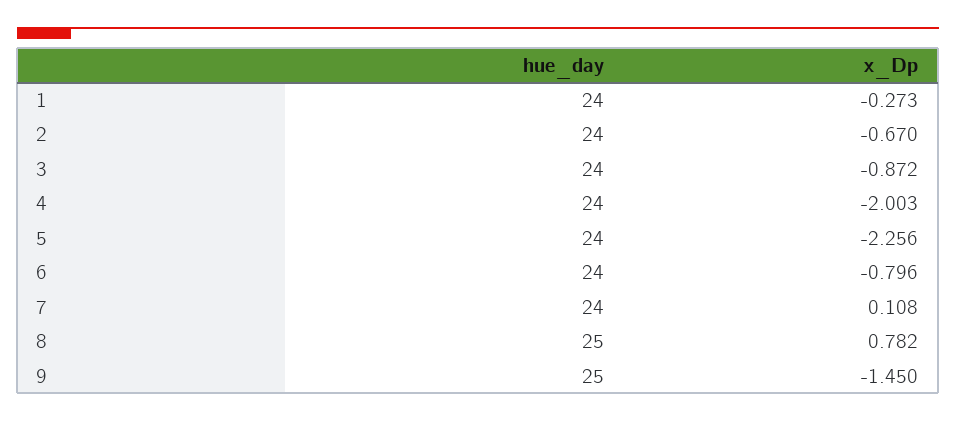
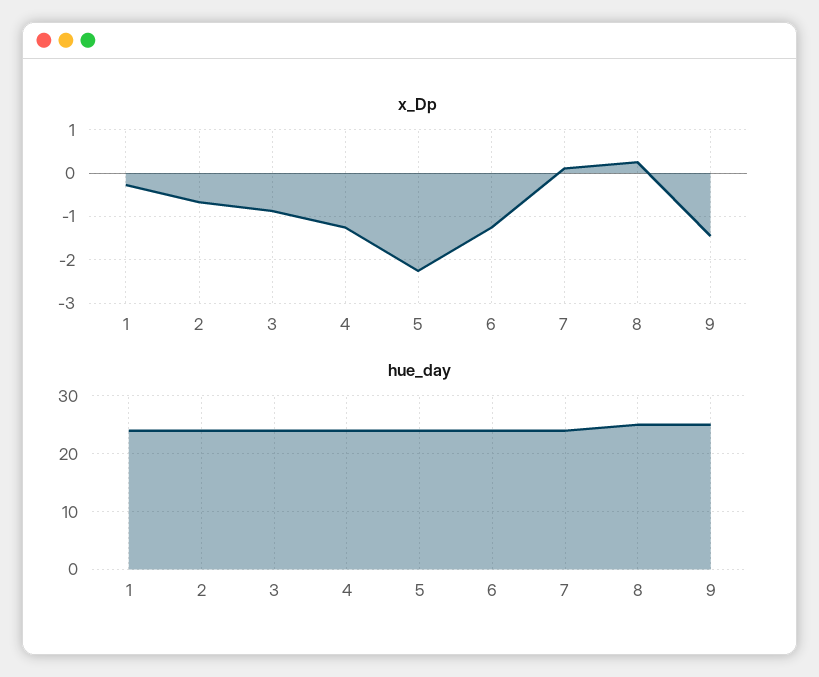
  {
    "hue_day": {
      "1": 24,
      "2": 24,
      "3": 24,
      "4": 24,
      "5": 24,
      "6": 24,
      "7": 24,
      "8": 25,
      "9": 25
    },
    "x_Dp": {
      "1": -0.273,
      "2": -0.67,
      "3": -0.872,
-     "4": -2.003,
+     "4": -1.2,
      "5": -2.256,
-     "6": -0.796,
+     "6": -1.2,
      "7": 0.108,
-     "8": 0.782,
+     "8": 0.2,
      "9": -1.45
    }
  }

